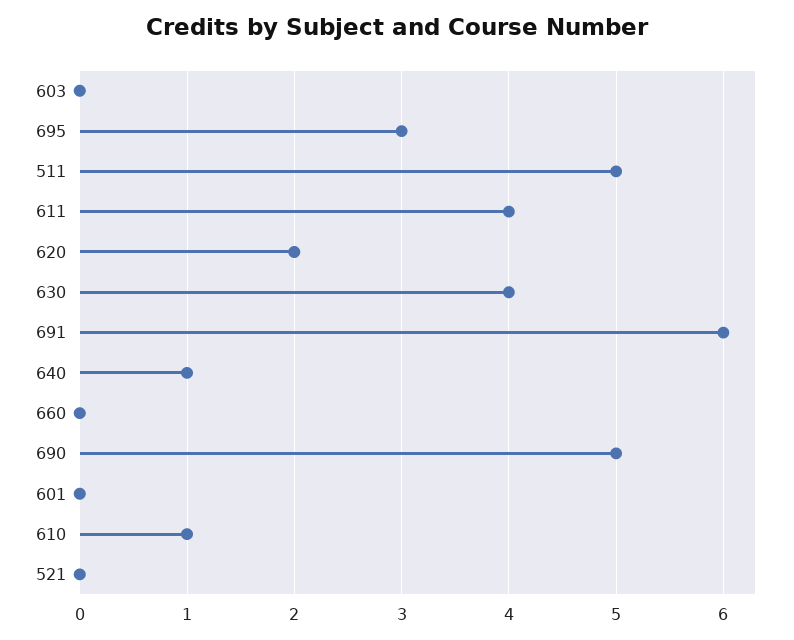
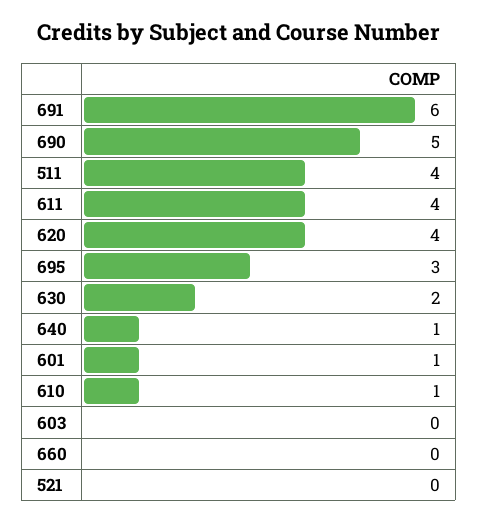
  {
    "603": 0,
    "695": 3,
-   "511": 5,
+   "511": 4,
    "611": 4,
-   "620": 2,
+   "620": 4,
-   "630": 4,
+   "630": 2,
    "691": 6,
    "640": 1,
    "660": 0,
    "690": 5,
-   "601": 0,
+   "601": 1,
    "610": 1,
    "521": 0
  }

